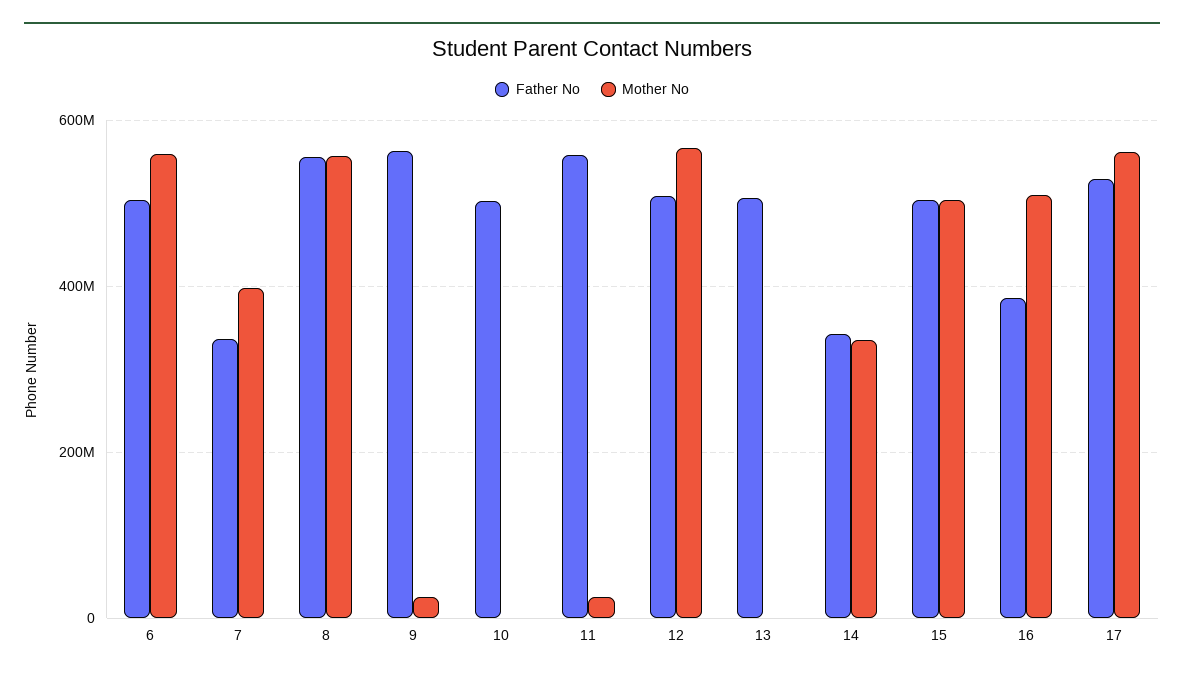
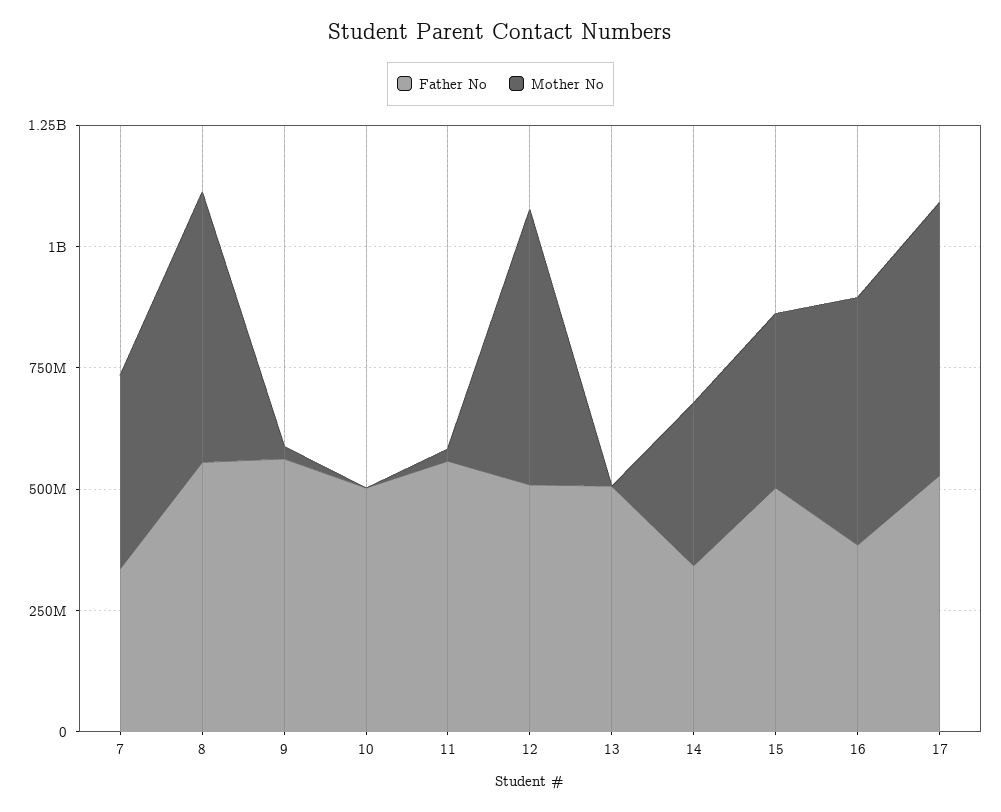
  {
    "Father No": {
-     "6": 500000000,
      "7": 340000000,
      "8": 560000000,
      "9": 560000000,
      "10": 500000000,
      "11": 560000000,
      "12": 500000000,
      "13": 500000000,
      "14": 340000000,
      "15": 500000000,
      "16": 380000000,
      "17": 520000000
    },
    "Mother No": {
-     "6": 560000000,
      "7": 400000000,
      "8": 560000000,
      "9": 20000000,
      "10": 0,
      "11": 20000000,
      "12": 560000000,
      "13": 0,
      "14": 340000000,
-     "15": 500000000,
+     "15": 350000000,
      "16": 500000000,
      "17": 560000000
    }
  }

